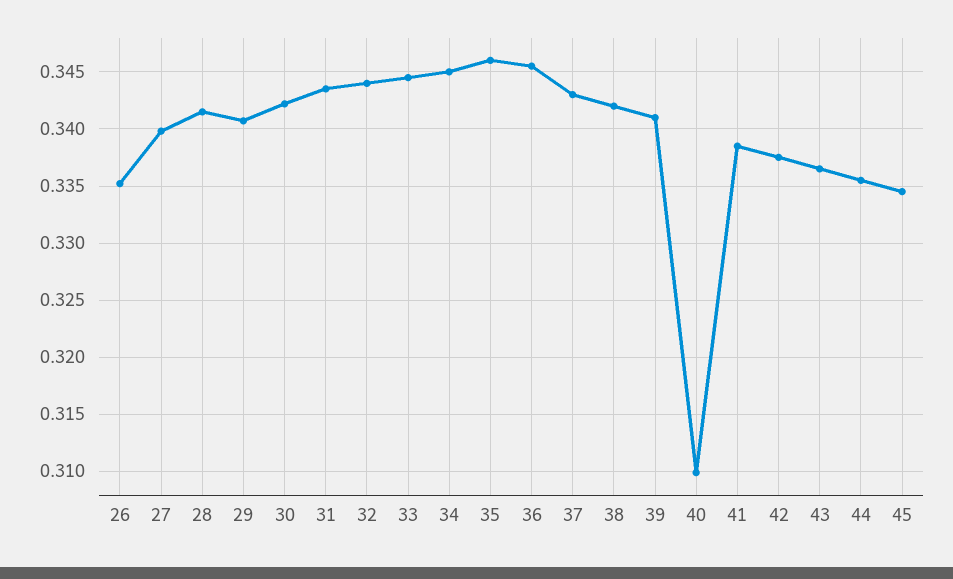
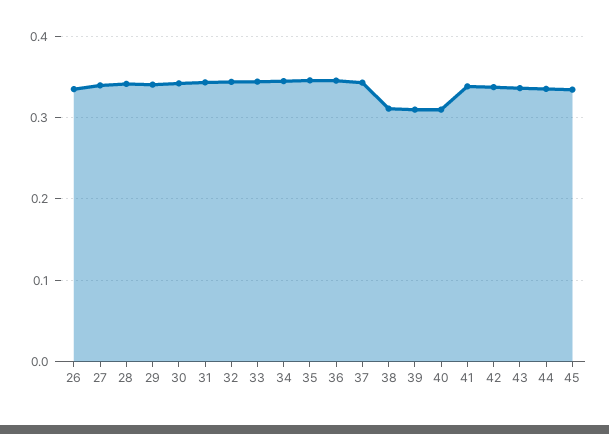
  {
    "26": 0.335,
    "27": 0.34,
    "28": 0.342,
    "29": 0.341,
    "30": 0.342,
    "31": 0.344,
    "32": 0.344,
    "33": 0.345,
    "34": 0.345,
    "35": 0.346,
    "36": 0.346,
    "37": 0.343,
-   "38": 0.342,
+   "38": 0.31,
-   "39": 0.341,
+   "39": 0.31,
    "40": 0.31,
    "41": 0.339,
    "42": 0.338,
    "43": 0.337,
    "44": 0.336,
    "45": 0.335
  }

